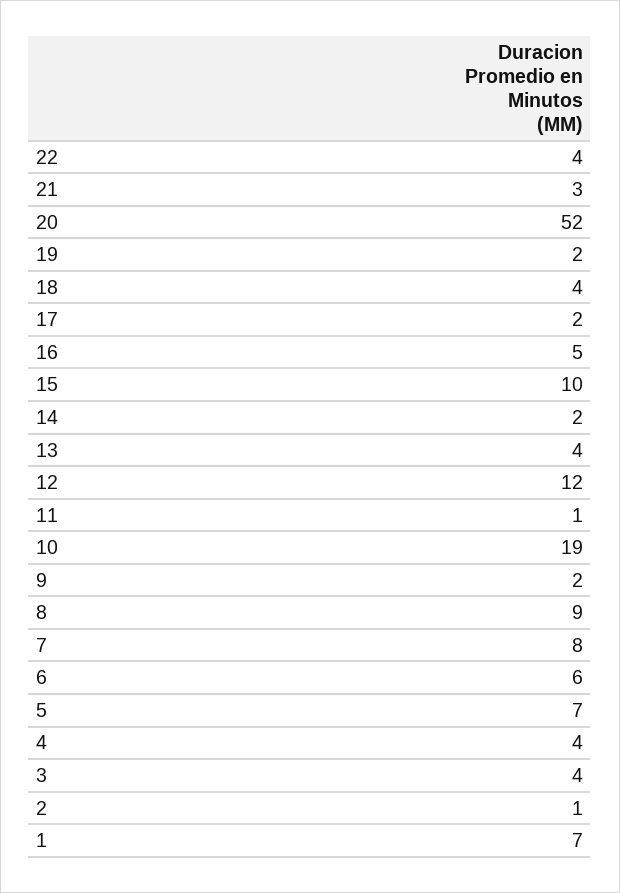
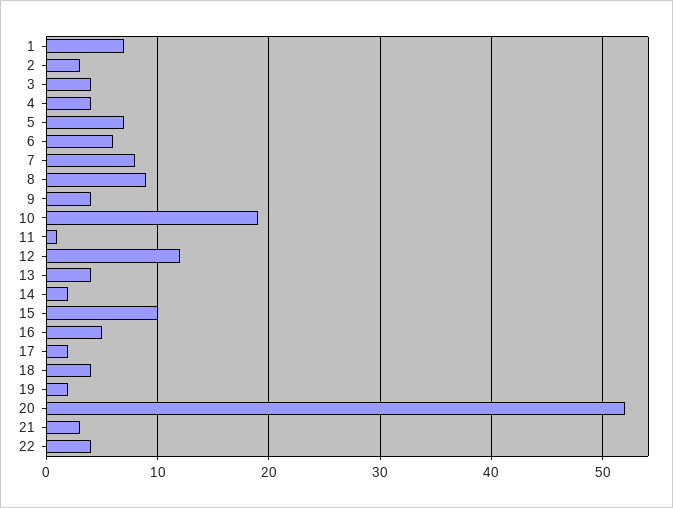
  {
    "22": 4,
    "21": 3,
    "20": 52,
    "19": 2,
    "18": 4,
    "17": 2,
    "16": 5,
    "15": 10,
    "14": 2,
    "13": 4,
    "12": 12,
    "11": 1,
    "10": 19,
-   "9": 2,
+   "9": 4,
    "8": 9,
    "7": 8,
    "6": 6,
    "5": 7,
    "4": 4,
    "3": 4,
-   "2": 1,
+   "2": 3,
    "1": 7
  }

